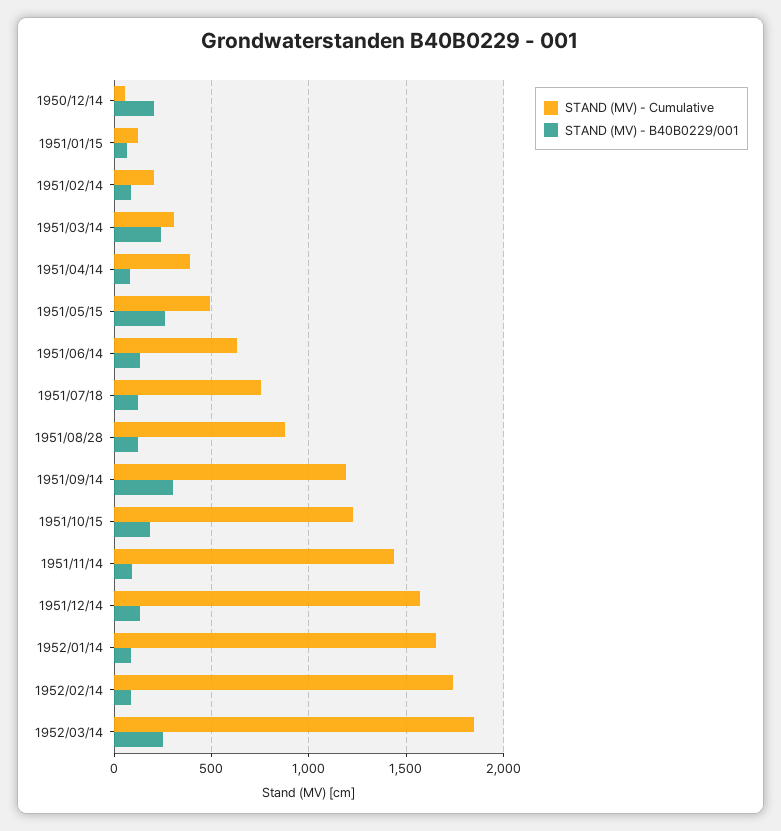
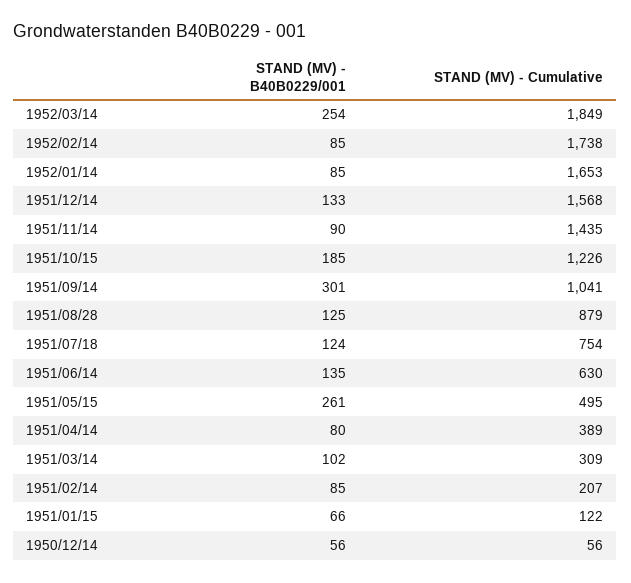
  {
    "STAND (MV) - Cumulative": {
      "1950/12/14": 56,
      "1951/01/15": 122,
      "1951/02/14": 207,
      "1951/03/14": 309,
      "1951/04/14": 389,
      "1951/05/15": 495,
      "1951/06/14": 630,
      "1951/07/18": 754,
      "1951/08/28": 879,
-     "1951/09/14": 1200,
+     "1951/09/14": 1041,
      "1951/10/15": 1226,
      "1951/11/14": 1435,
      "1951/12/14": 1568,
      "1952/01/14": 1653,
      "1952/02/14": 1738,
      "1952/03/14": 1849
    },
    "STAND (MV) - B40B0229/001": {
-     "1950/12/14": 200,
+     "1950/12/14": 56,
      "1951/01/15": 66,
      "1951/02/14": 85,
-     "1951/03/14": 250,
+     "1951/03/14": 102,
      "1951/04/14": 80,
      "1951/05/15": 261,
      "1951/06/14": 135,
      "1951/07/18": 124,
      "1951/08/28": 125,
      "1951/09/14": 301,
      "1951/10/15": 185,
      "1951/11/14": 90,
      "1951/12/14": 133,
      "1952/01/14": 85,
      "1952/02/14": 85,
      "1952/03/14": 254
    }
  }

